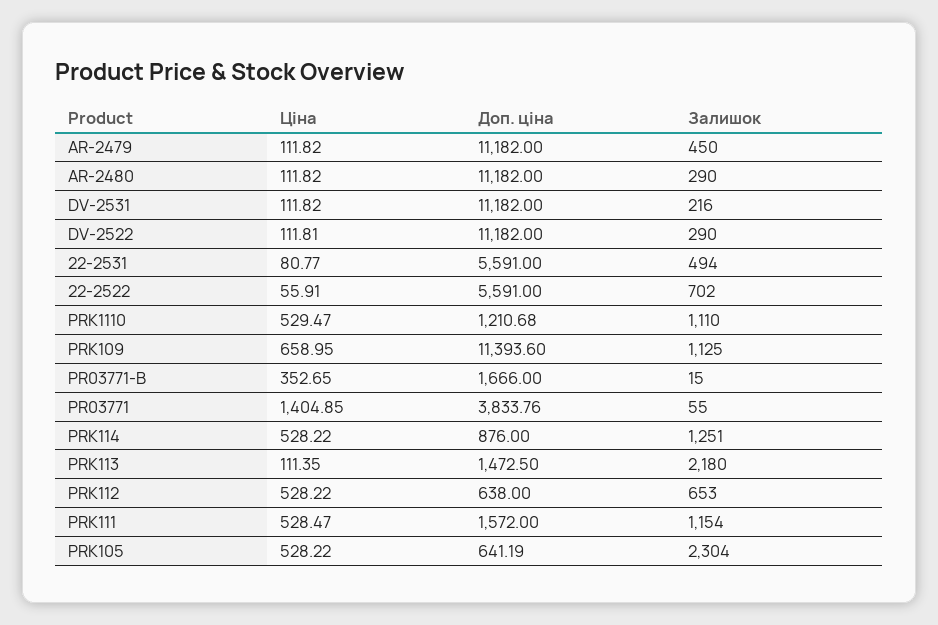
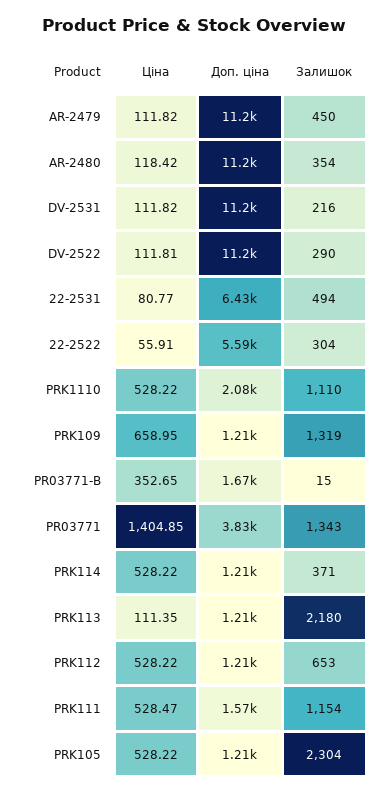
  {
    "Ціна": {
      "AR-2479": 111.82,
-     "AR-2480": 111.82,
+     "AR-2480": 118.42,
      "DV-2531": 111.82,
      "DV-2522": 111.81,
      "22-2531": 80.77,
      "22-2522": 55.91,
-     "PRK1110": 529.47,
+     "PRK1110": 528.22,
      "PRK109": 658.95,
      "PR03771-B": 352.65,
      "PR03771": 1404.85,
      "PRK114": 528.22,
      "PRK113": 111.35,
      "PRK112": 528.22,
      "PRK111": 528.47,
      "PRK105": 528.22
    },
    "Доп. ціна": {
      "AR-2479": 11182,
      "AR-2480": 11182,
      "DV-2531": 11182,
      "DV-2522": 11182,
-     "22-2531": 5591,
+     "22-2531": 6430,
      "22-2522": 5591,
-     "PRK1110": 1210.68,
+     "PRK1110": 2080,
-     "PRK109": 11393.6,
+     "PRK109": 1210,
      "PR03771-B": 1666,
      "PR03771": 3833.76,
-     "PRK114": 876,
+     "PRK114": 1210,
-     "PRK113": 1472.5,
+     "PRK113": 1210,
-     "PRK112": 638,
+     "PRK112": 1210,
      "PRK111": 1572,
-     "PRK105": 641.19
+     "PRK105": 1210
    },
    "Залишок": {
      "AR-2479": 450,
-     "AR-2480": 290,
+     "AR-2480": 354,
      "DV-2531": 216,
      "DV-2522": 290,
      "22-2531": 494,
-     "22-2522": 702,
+     "22-2522": 304,
      "PRK1110": 1110,
-     "PRK109": 1125,
+     "PRK109": 1319,
      "PR03771-B": 15,
-     "PR03771": 55,
+     "PR03771": 1343,
-     "PRK114": 1251,
+     "PRK114": 371,
      "PRK113": 2180,
      "PRK112": 653,
      "PRK111": 1154,
      "PRK105": 2304
    }
  }

